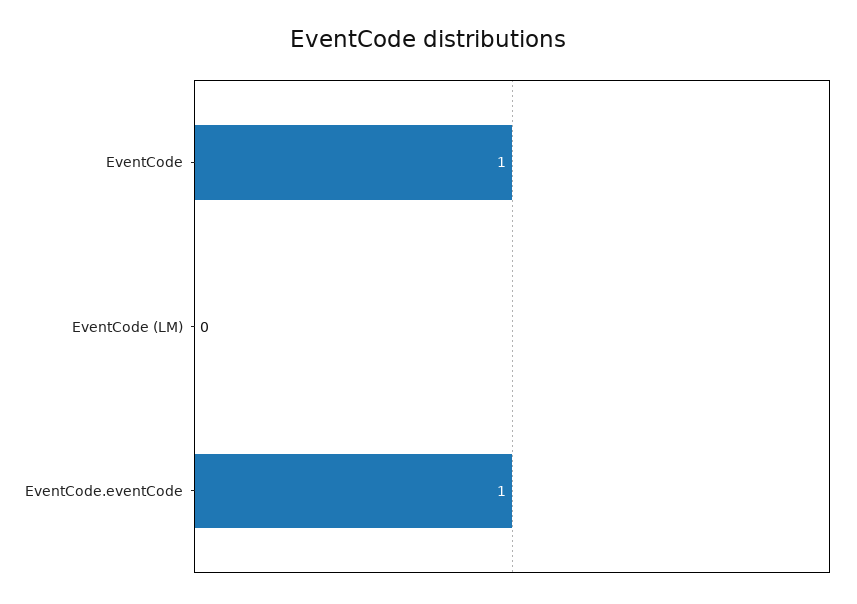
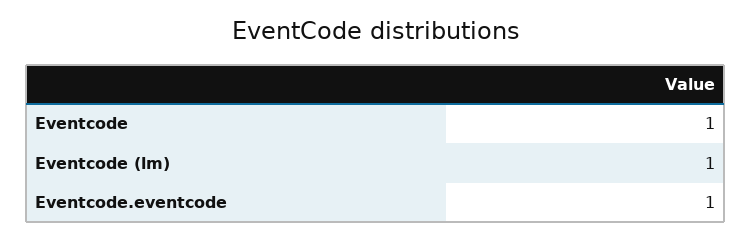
  {
    "EventCode": 1,
-   "EventCode (LM)": 0,
+   "EventCode (LM)": 1,
    "EventCode.eventCode": 1
  }

